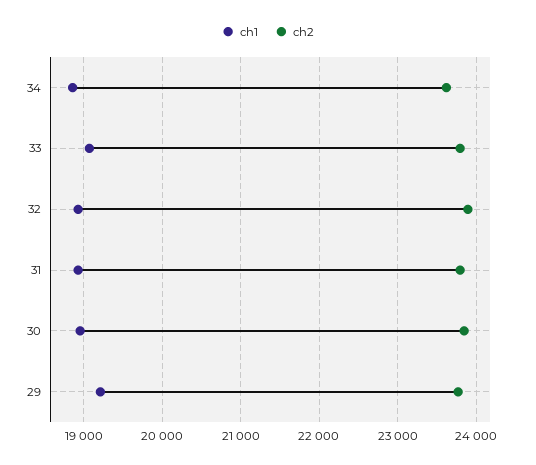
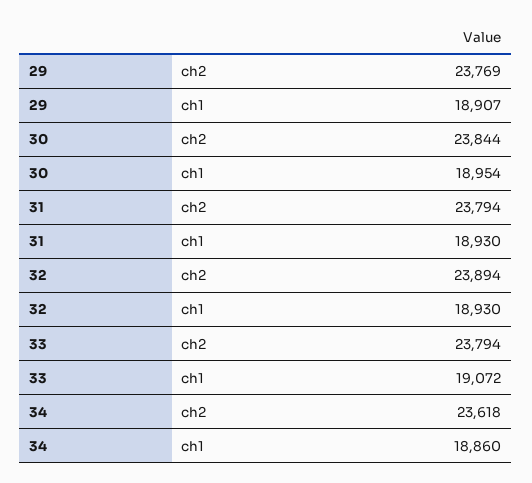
  {
    "ch1": {
      "34": 18860,
      "33": 19072,
      "32": 18930,
      "31": 18930,
      "30": 18954,
-     "29": 19200
+     "29": 18907
    },
    "ch2": {
      "34": 23618,
      "33": 23794,
      "32": 23894,
      "31": 23794,
      "30": 23844,
      "29": 23769
    }
  }

